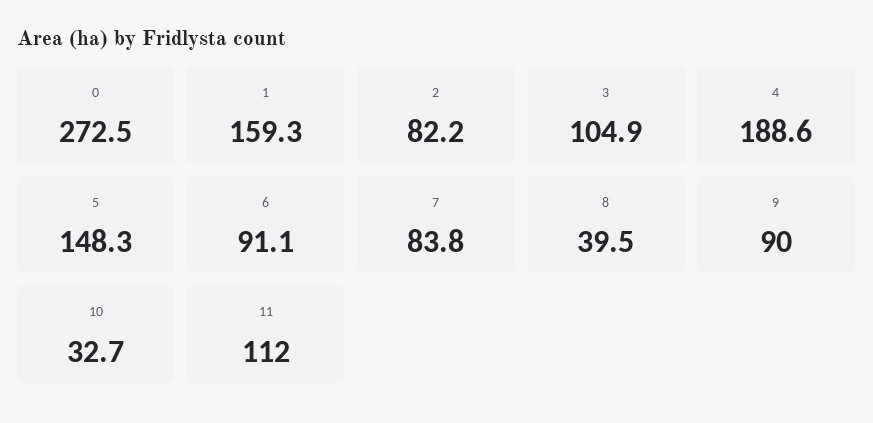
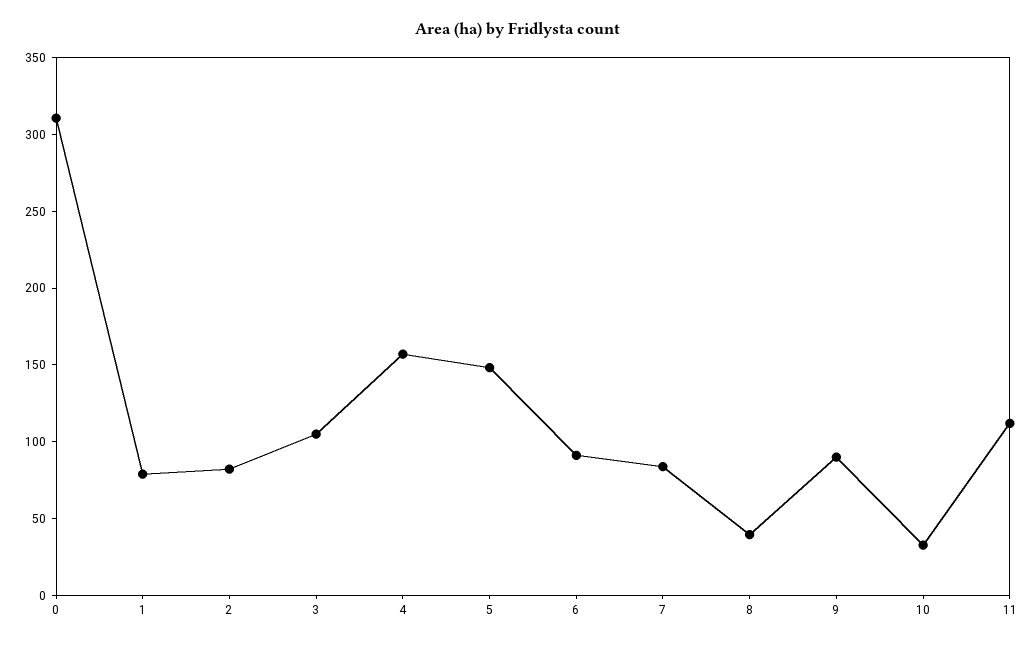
  {
-   "0": 272.5,
+   "0": 310,
-   "1": 159.3,
+   "1": 80,
    "2": 82.2,
    "3": 104.9,
-   "4": 188.6,
+   "4": 160,
    "5": 148.3,
    "6": 91.1,
    "7": 83.8,
    "8": 39.5,
    "9": 90,
    "10": 32.7,
    "11": 112
  }

